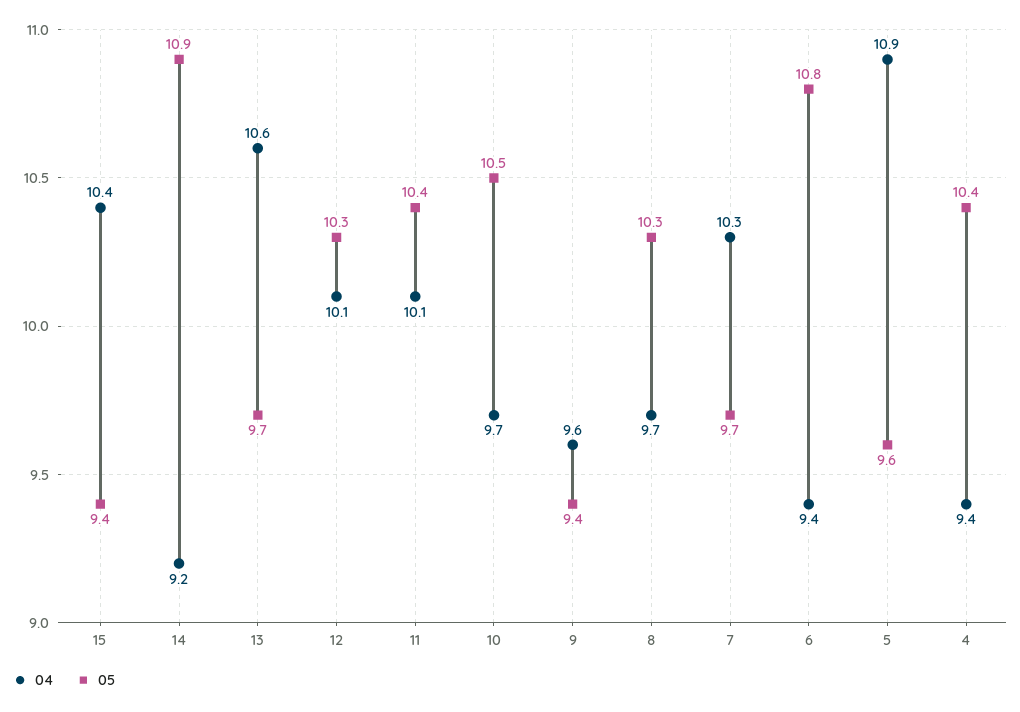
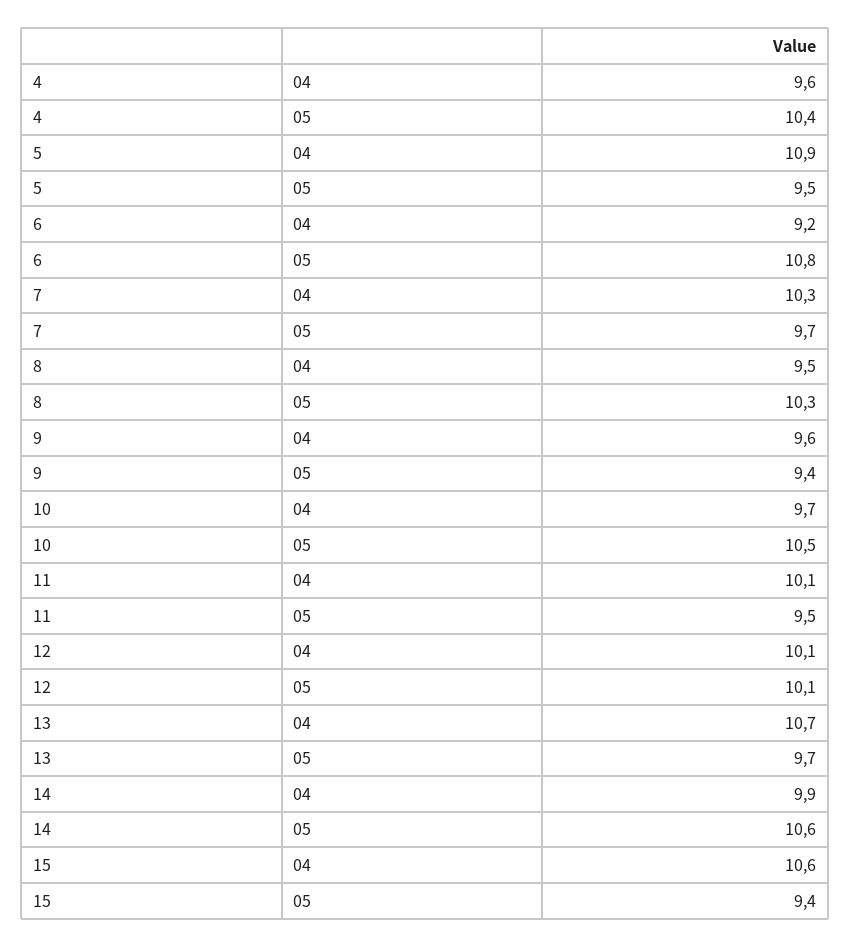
  {
    "04": {
-     "15": 10.4,
+     "15": 10.6,
-     "14": 9.2,
+     "14": 9.9,
-     "13": 10.6,
+     "13": 10.7,
      "12": 10.1,
      "11": 10.1,
      "10": 9.7,
      "9": 9.6,
-     "8": 9.7,
+     "8": 9.5,
      "7": 10.3,
-     "6": 9.4,
+     "6": 9.2,
      "5": 10.9,
-     "4": 9.4
+     "4": 9.6
    },
    "05": {
      "15": 9.4,
-     "14": 10.9,
+     "14": 10.6,
      "13": 9.7,
-     "12": 10.3,
+     "12": 10.1,
-     "11": 10.4,
+     "11": 9.5,
      "10": 10.5,
      "9": 9.4,
      "8": 10.3,
      "7": 9.7,
      "6": 10.8,
-     "5": 9.6,
+     "5": 9.5,
      "4": 10.4
    }
  }

